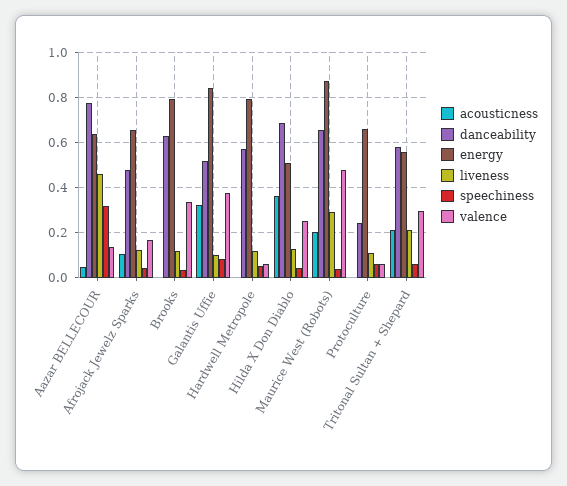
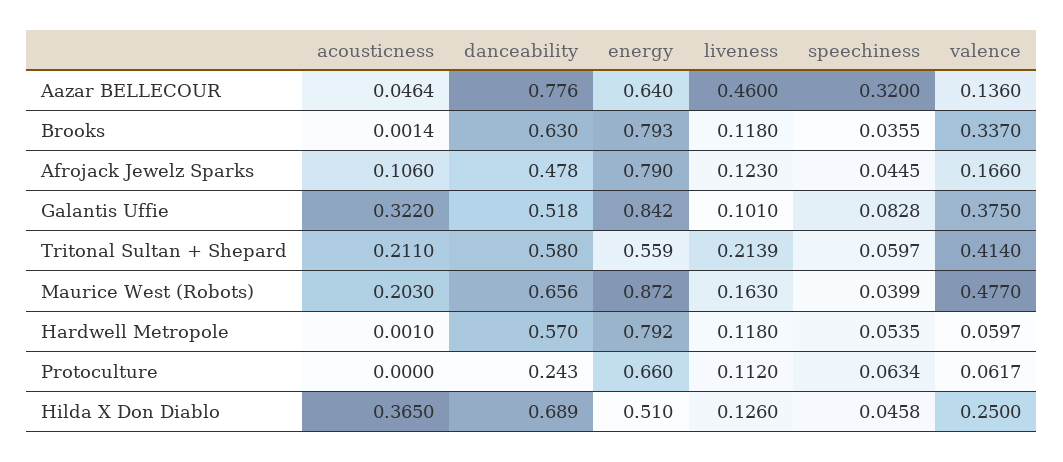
  {
    "acousticness": {
      "Aazar BELLECOUR": 0.0464,
      "Afrojack Jewelz Sparks": 0.106,
      "Brooks": 0.0014,
      "Galantis Uffie": 0.322,
      "Hardwell Metropole": 0.001,
      "Hilda X Don Diablo": 0.365,
      "Maurice West (Robots)": 0.203,
      "Protoculture": 0,
      "Tritonal Sultan + Shepard": 0.211
    },
    "danceability": {
      "Aazar BELLECOUR": 0.776,
      "Afrojack Jewelz Sparks": 0.478,
      "Brooks": 0.63,
      "Galantis Uffie": 0.518,
      "Hardwell Metropole": 0.57,
      "Hilda X Don Diablo": 0.689,
      "Maurice West (Robots)": 0.656,
      "Protoculture": 0.243,
      "Tritonal Sultan + Shepard": 0.58
    },
    "energy": {
      "Aazar BELLECOUR": 0.64,
-     "Afrojack Jewelz Sparks": 0.65,
+     "Afrojack Jewelz Sparks": 0.79,
      "Brooks": 0.793,
      "Galantis Uffie": 0.842,
      "Hardwell Metropole": 0.792,
      "Hilda X Don Diablo": 0.51,
      "Maurice West (Robots)": 0.872,
      "Protoculture": 0.66,
      "Tritonal Sultan + Shepard": 0.559
    },
    "liveness": {
      "Aazar BELLECOUR": 0.46,
      "Afrojack Jewelz Sparks": 0.123,
      "Brooks": 0.118,
      "Galantis Uffie": 0.101,
      "Hardwell Metropole": 0.118,
      "Hilda X Don Diablo": 0.126,
-     "Maurice West (Robots)": 0.3,
+     "Maurice West (Robots)": 0.163,
      "Protoculture": 0.112,
      "Tritonal Sultan + Shepard": 0.2139
    },
    "speechiness": {
      "Aazar BELLECOUR": 0.32,
      "Afrojack Jewelz Sparks": 0.0445,
      "Brooks": 0.0355,
      "Galantis Uffie": 0.0828,
      "Hardwell Metropole": 0.0535,
      "Hilda X Don Diablo": 0.0458,
      "Maurice West (Robots)": 0.0399,
      "Protoculture": 0.0634,
      "Tritonal Sultan + Shepard": 0.0597
    },
    "valence": {
      "Aazar BELLECOUR": 0.136,
      "Afrojack Jewelz Sparks": 0.166,
      "Brooks": 0.337,
      "Galantis Uffie": 0.375,
      "Hardwell Metropole": 0.0597,
      "Hilda X Don Diablo": 0.25,
      "Maurice West (Robots)": 0.477,
      "Protoculture": 0.0617,
-     "Tritonal Sultan + Shepard": 0.3
+     "Tritonal Sultan + Shepard": 0.414
    }
  }

